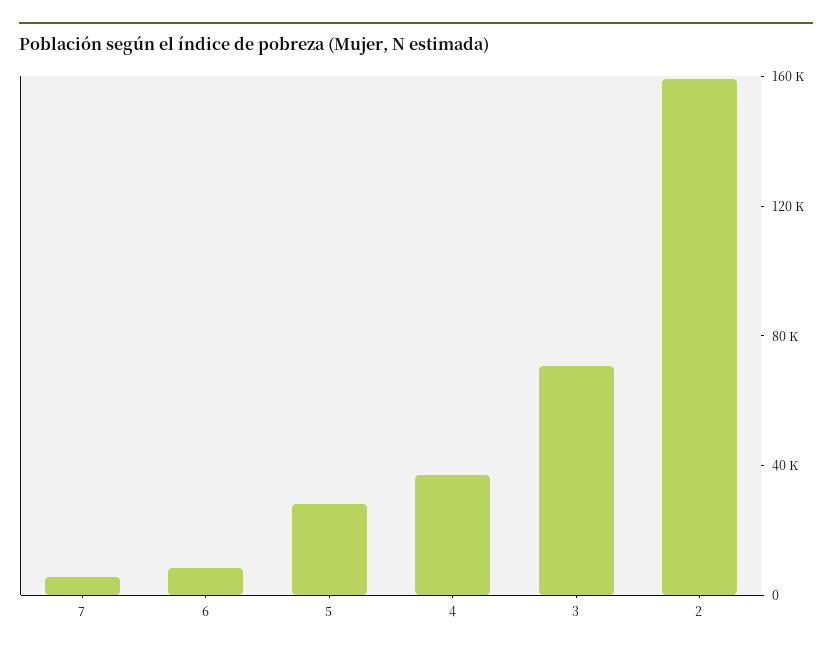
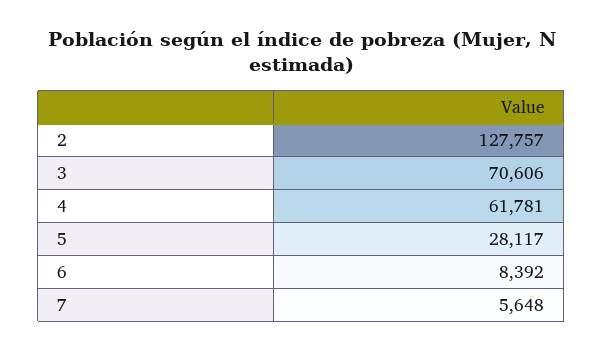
  {
    "7": 5648,
    "6": 8392,
    "5": 28117,
-   "4": 40000,
+   "4": 61781,
    "3": 70606,
-   "2": 160000
+   "2": 127757
  }

